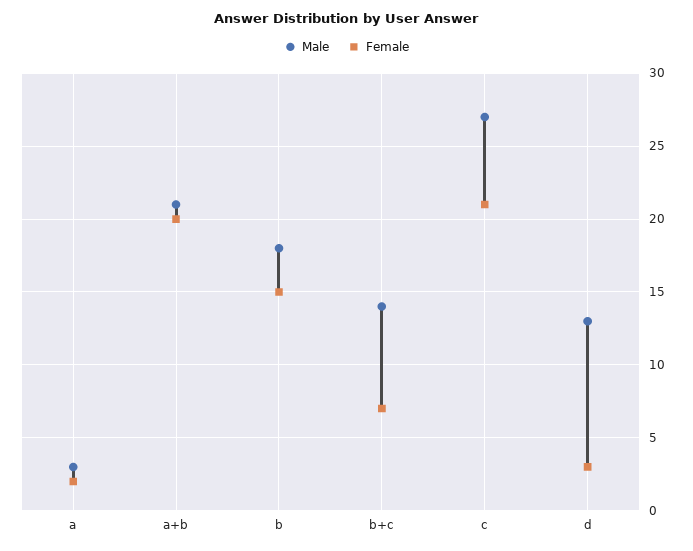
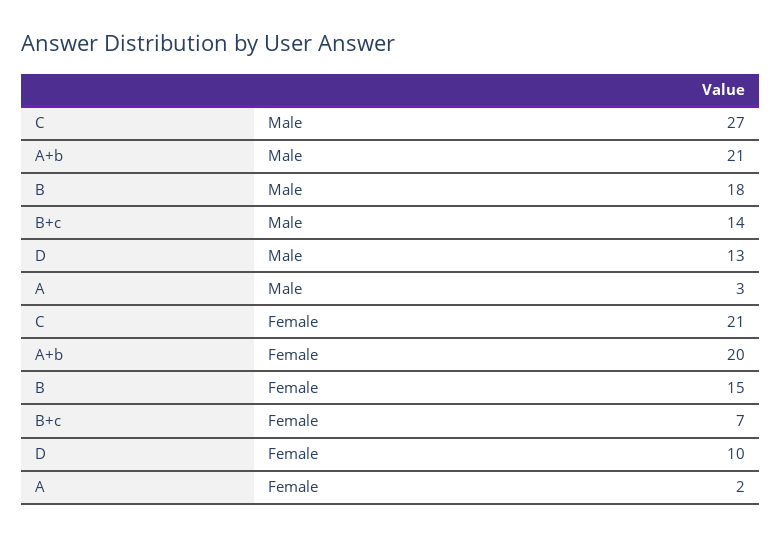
  {
    "Male": {
      "a": 3,
      "a+b": 21,
      "b": 18,
      "b+c": 14,
      "c": 27,
      "d": 13
    },
    "Female": {
      "a": 2,
      "a+b": 20,
      "b": 15,
      "b+c": 7,
      "c": 21,
-     "d": 3
+     "d": 10
    }
  }

